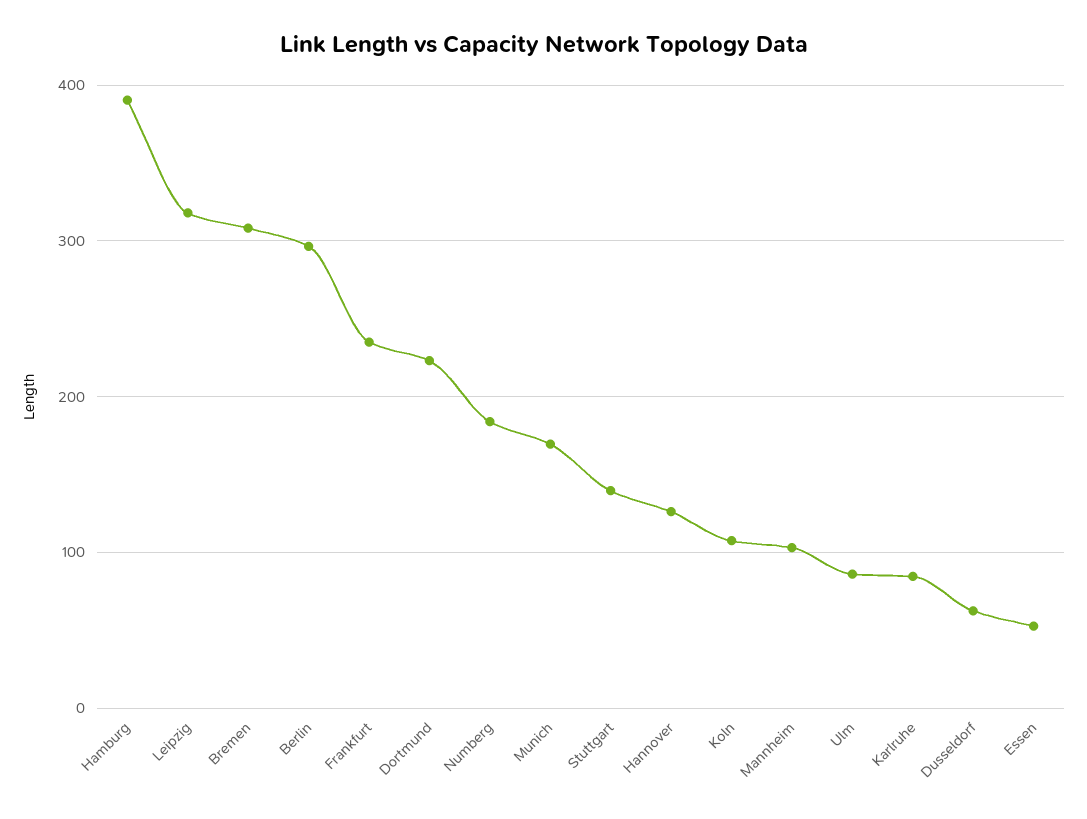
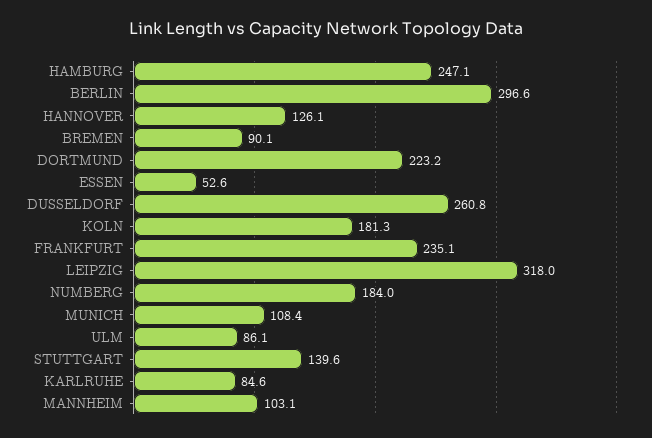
  {
-   "Hamburg": 390,
+   "Hamburg": 247.1,
    "Leipzig": 318,
-   "Bremen": 310,
+   "Bremen": 90.1,
    "Berlin": 296.6,
    "Frankfurt": 235.1,
    "Dortmund": 223.2,
    "Numberg": 184,
-   "Munich": 170,
+   "Munich": 108.4,
    "Stuttgart": 139.6,
    "Hannover": 126.1,
-   "Koln": 110,
+   "Koln": 181.3,
    "Mannheim": 103.1,
    "Ulm": 86.1,
    "Karlruhe": 84.6,
-   "Dusseldorf": 60,
+   "Dusseldorf": 260.8,
    "Essen": 52.6
  }

